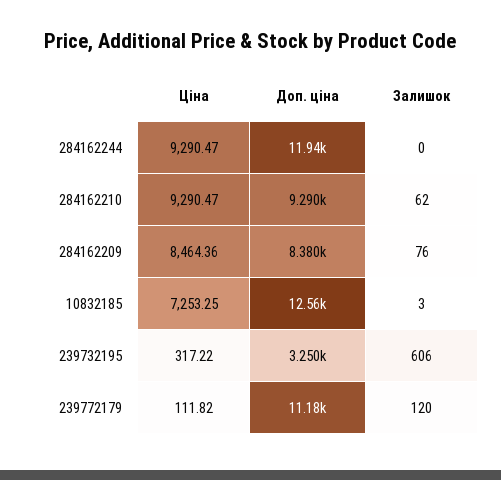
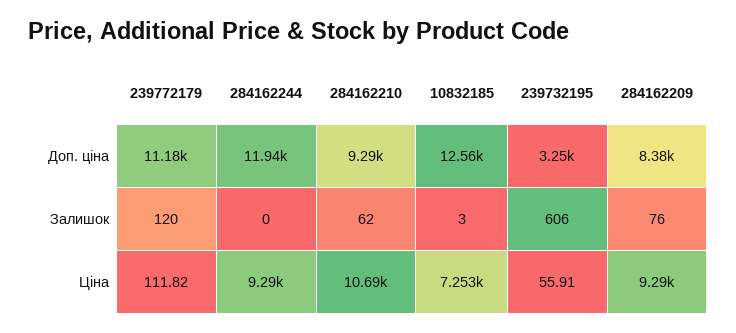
  {
    "Ціна": {
      "284162244": 9290.47,
-     "284162210": 9290.47,
+     "284162210": 10690,
-     "284162209": 8464.36,
+     "284162209": 9290,
      "10832185": 7253.25,
-     "239732195": 317.22,
+     "239732195": 55.91,
      "239772179": 111.82
    },
    "Доп. ціна": {
      "284162244": 11940,
      "284162210": 9290,
      "284162209": 8380,
      "10832185": 12560,
      "239732195": 3250,
      "239772179": 11180
    },
    "Залишок": {
      "284162244": 0,
      "284162210": 62,
      "284162209": 76,
      "10832185": 3,
      "239732195": 606,
      "239772179": 120
    }
  }

